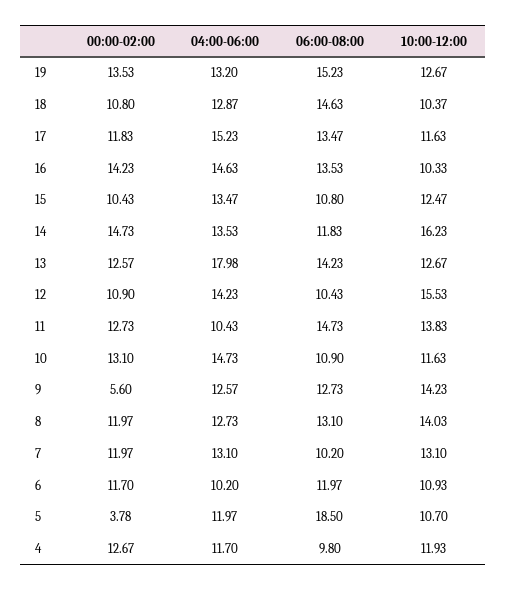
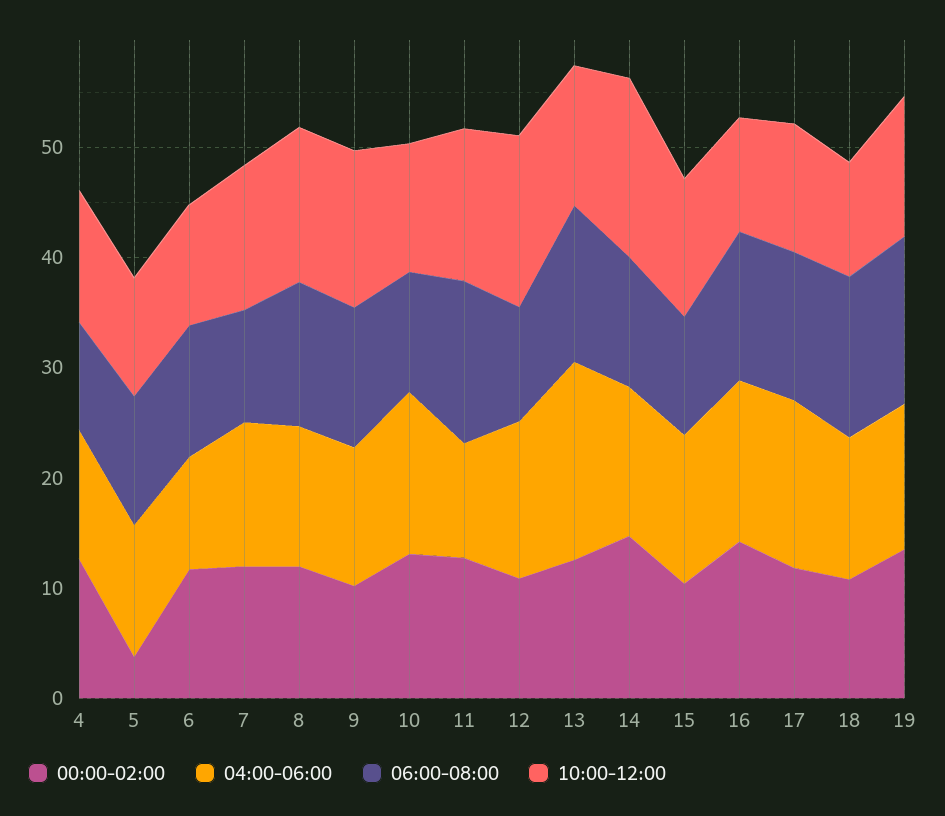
  {
    "00:00-02:00": {
      "19": 13.53,
      "18": 10.8,
      "17": 11.83,
      "16": 14.23,
      "15": 10.43,
      "14": 14.73,
      "13": 12.57,
      "12": 10.9,
      "11": 12.73,
      "10": 13.1,
-     "9": 5.6,
+     "9": 10,
      "8": 11.97,
      "7": 11.97,
      "6": 11.7,
      "5": 3.78,
      "4": 12.67
    },
    "04:00-06:00": {
      "19": 13.2,
      "18": 12.87,
      "17": 15.23,
      "16": 14.63,
      "15": 13.47,
      "14": 13.53,
      "13": 17.98,
      "12": 14.23,
      "11": 10.43,
      "10": 14.73,
      "9": 12.57,
      "8": 12.73,
      "7": 13.1,
      "6": 10.2,
      "5": 11.97,
      "4": 11.7
    },
    "06:00-08:00": {
      "19": 15.23,
      "18": 14.63,
      "17": 13.47,
      "16": 13.53,
      "15": 10.8,
      "14": 11.83,
      "13": 14.23,
      "12": 10.43,
      "11": 14.73,
      "10": 10.9,
      "9": 12.73,
      "8": 13.1,
      "7": 10.2,
      "6": 11.97,
-     "5": 18.5,
+     "5": 12,
      "4": 9.8
    },
    "10:00-12:00": {
      "19": 12.67,
      "18": 10.37,
      "17": 11.63,
      "16": 10.33,
      "15": 12.47,
      "14": 16.23,
      "13": 12.67,
      "12": 15.53,
      "11": 13.83,
      "10": 11.63,
      "9": 14.23,
      "8": 14.03,
      "7": 13.1,
      "6": 10.93,
      "5": 10.7,
      "4": 11.93
    }
  }

